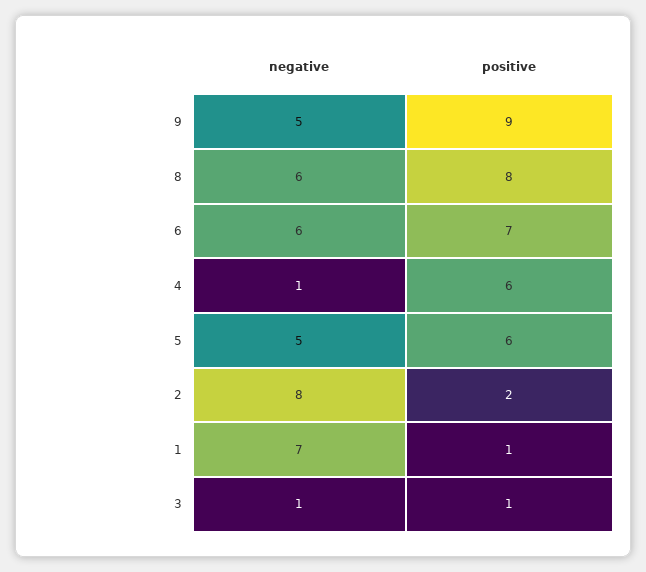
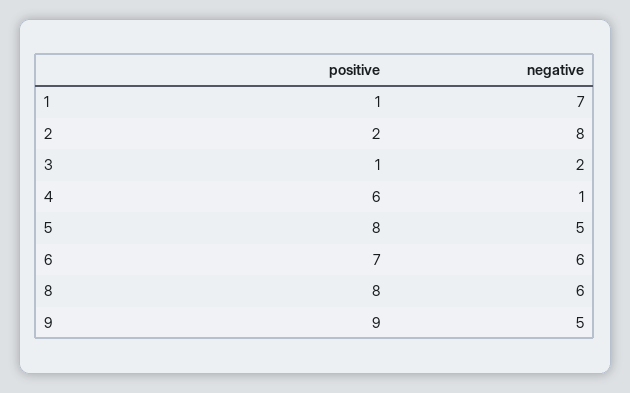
  {
    "negative": {
      "9": 5,
      "8": 6,
      "6": 6,
      "4": 1,
      "5": 5,
      "2": 8,
      "1": 7,
-     "3": 1
+     "3": 2
    },
    "positive": {
      "9": 9,
      "8": 8,
      "6": 7,
      "4": 6,
-     "5": 6,
+     "5": 8,
      "2": 2,
      "1": 1,
      "3": 1
    }
  }

